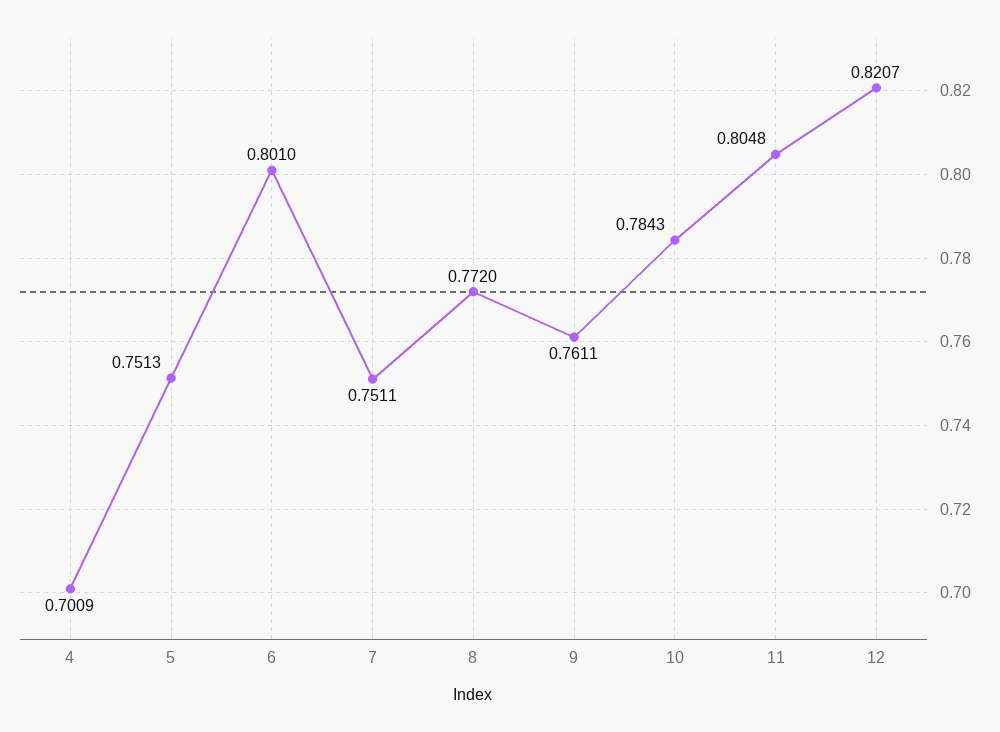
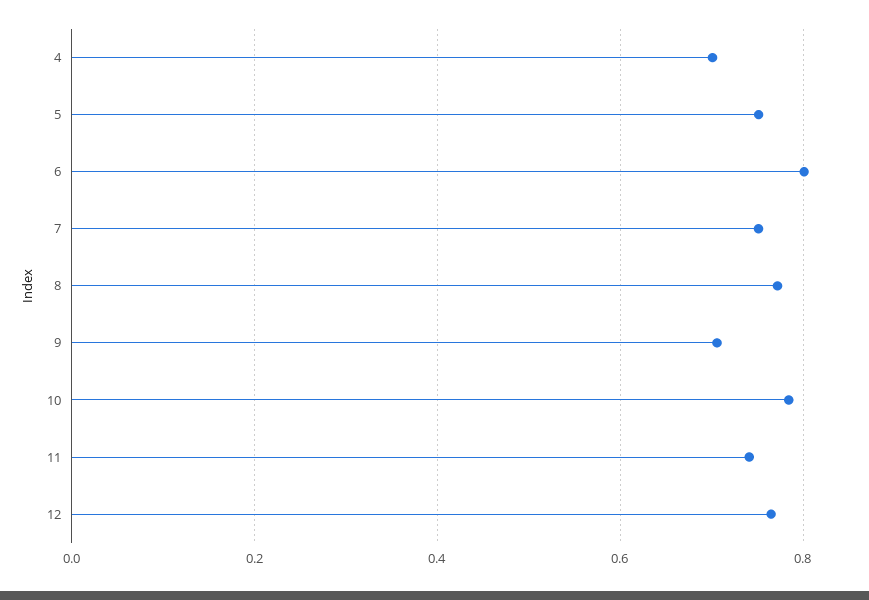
  {
    "4": 0.7009,
    "5": 0.7513,
    "6": 0.801,
    "7": 0.7511,
    "8": 0.772,
-   "9": 0.7611,
+   "9": 0.7,
    "10": 0.7843,
-   "11": 0.8048,
+   "11": 0.74,
-   "12": 0.8207
+   "12": 0.76
  }

